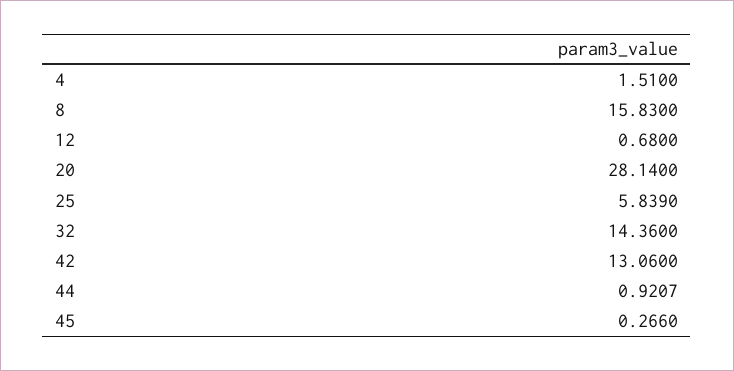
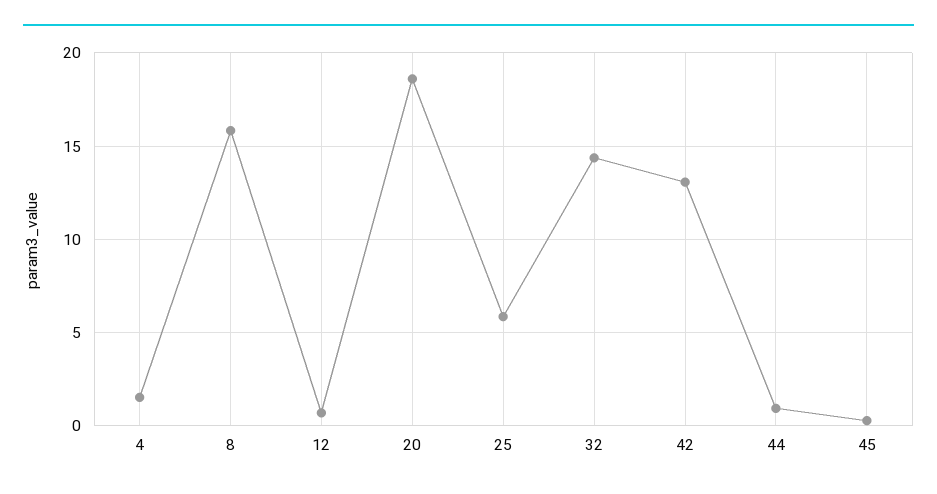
  {
    "4": 1.51,
    "8": 15.83,
    "12": 0.68,
-   "20": 28.14,
+   "20": 18.5,
    "25": 5.839,
    "32": 14.36,
    "42": 13.06,
    "44": 0.9207,
    "45": 0.266
  }

